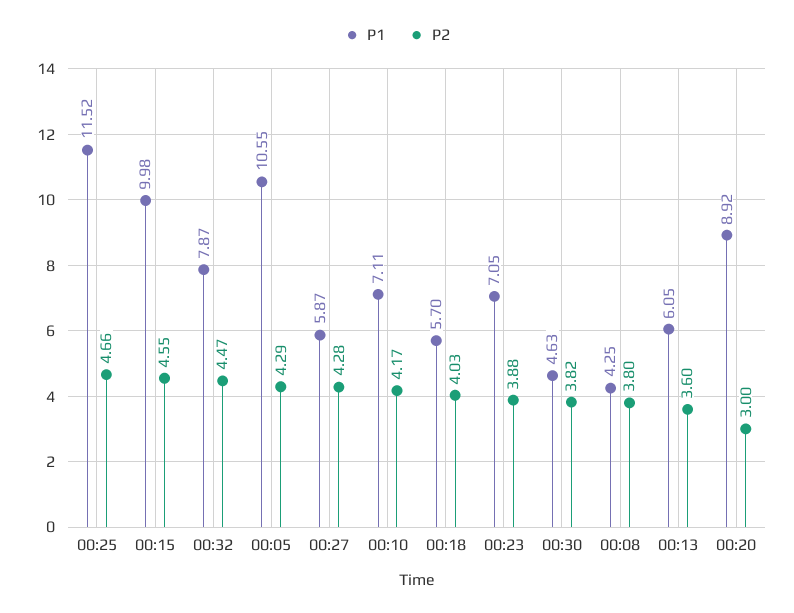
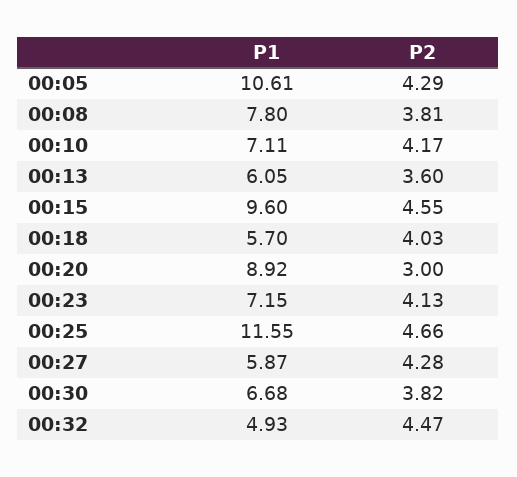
  {
    "P1": {
-     "00:25": 11.52,
+     "00:25": 11.55,
-     "00:15": 9.98,
+     "00:15": 9.6,
-     "00:32": 7.87,
+     "00:32": 4.93,
-     "00:05": 10.55,
+     "00:05": 10.61,
      "00:27": 5.87,
      "00:10": 7.11,
      "00:18": 5.7,
-     "00:23": 7.05,
+     "00:23": 7.15,
-     "00:30": 4.63,
+     "00:30": 6.68,
-     "00:08": 4.25,
+     "00:08": 7.8,
      "00:13": 6.05,
      "00:20": 8.92
    },
    "P2": {
      "00:25": 4.66,
      "00:15": 4.55,
      "00:32": 4.47,
      "00:05": 4.29,
      "00:27": 4.28,
      "00:10": 4.17,
      "00:18": 4.03,
-     "00:23": 3.88,
+     "00:23": 4.13,
      "00:30": 3.82,
-     "00:08": 3.8,
+     "00:08": 3.81,
      "00:13": 3.6,
      "00:20": 3
    }
  }

